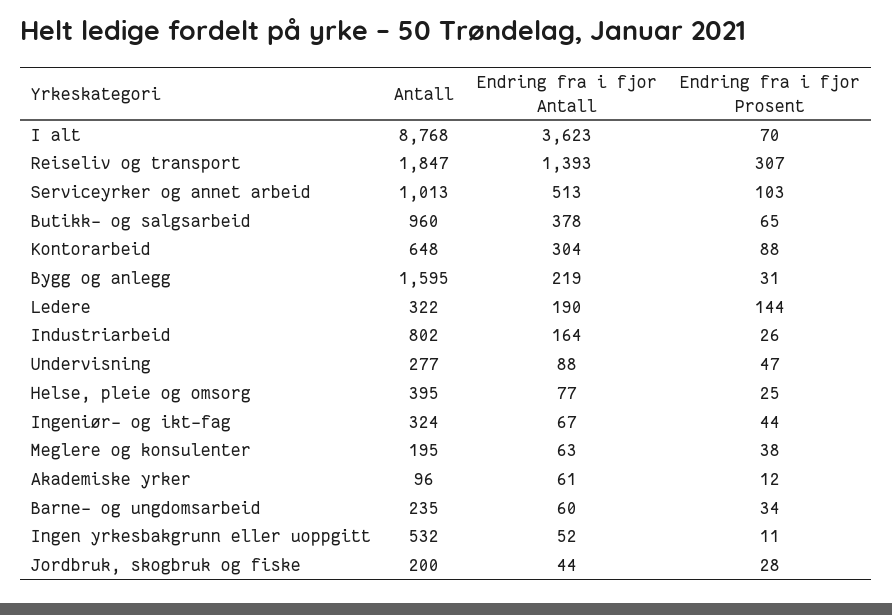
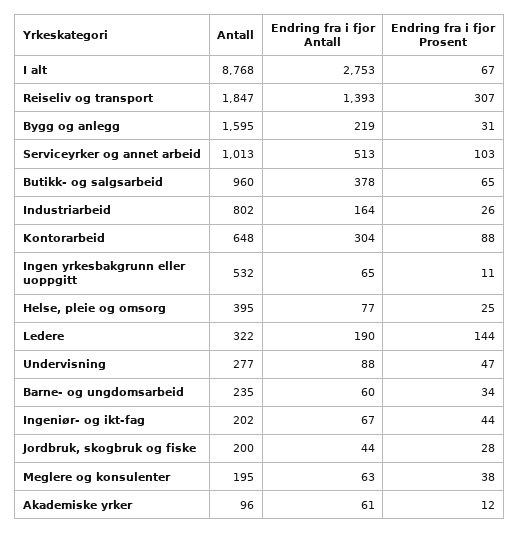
  {
    "Antall": {
      "I alt": 8768,
      "Reiseliv og transport": 1847,
      "Serviceyrker og annet arbeid": 1013,
      "Butikk- og salgsarbeid": 960,
      "Kontorarbeid": 648,
      "Bygg og anlegg": 1595,
      "Ledere": 322,
      "Industriarbeid": 802,
      "Undervisning": 277,
      "Helse, pleie og omsorg": 395,
-     "Ingeniør- og ikt-fag": 324,
+     "Ingeniør- og ikt-fag": 202,
      "Meglere og konsulenter": 195,
      "Akademiske yrker": 96,
      "Barne- og ungdomsarbeid": 235,
      "Ingen yrkesbakgrunn eller uoppgitt": 532,
      "Jordbruk, skogbruk og fiske": 200
    },
    "Endring fra i fjor Antall": {
-     "I alt": 3623,
+     "I alt": 2753,
      "Reiseliv og transport": 1393,
      "Serviceyrker og annet arbeid": 513,
      "Butikk- og salgsarbeid": 378,
      "Kontorarbeid": 304,
      "Bygg og anlegg": 219,
      "Ledere": 190,
      "Industriarbeid": 164,
      "Undervisning": 88,
      "Helse, pleie og omsorg": 77,
      "Ingeniør- og ikt-fag": 67,
      "Meglere og konsulenter": 63,
      "Akademiske yrker": 61,
      "Barne- og ungdomsarbeid": 60,
-     "Ingen yrkesbakgrunn eller uoppgitt": 52,
+     "Ingen yrkesbakgrunn eller uoppgitt": 65,
      "Jordbruk, skogbruk og fiske": 44
    },
    "Endring fra i fjor Prosent": {
-     "I alt": 70,
+     "I alt": 67,
      "Reiseliv og transport": 307,
      "Serviceyrker og annet arbeid": 103,
      "Butikk- og salgsarbeid": 65,
      "Kontorarbeid": 88,
      "Bygg og anlegg": 31,
      "Ledere": 144,
      "Industriarbeid": 26,
      "Undervisning": 47,
      "Helse, pleie og omsorg": 25,
      "Ingeniør- og ikt-fag": 44,
      "Meglere og konsulenter": 38,
      "Akademiske yrker": 12,
      "Barne- og ungdomsarbeid": 34,
      "Ingen yrkesbakgrunn eller uoppgitt": 11,
      "Jordbruk, skogbruk og fiske": 28
    }
  }

